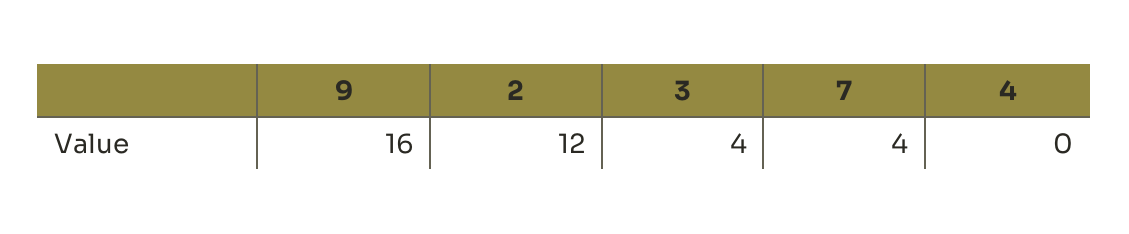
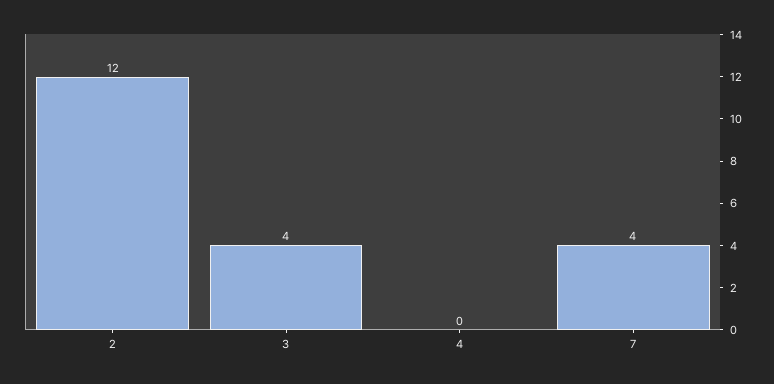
  {
-   "9": 16,
    "2": 12,
    "3": 4,
    "7": 4,
    "4": 0
  }

